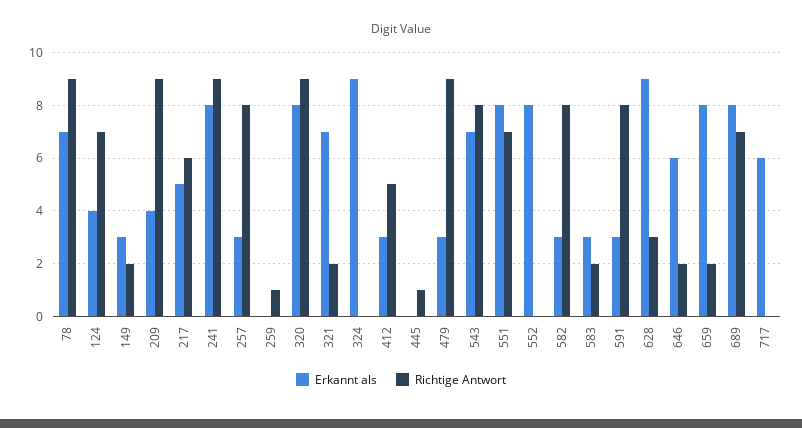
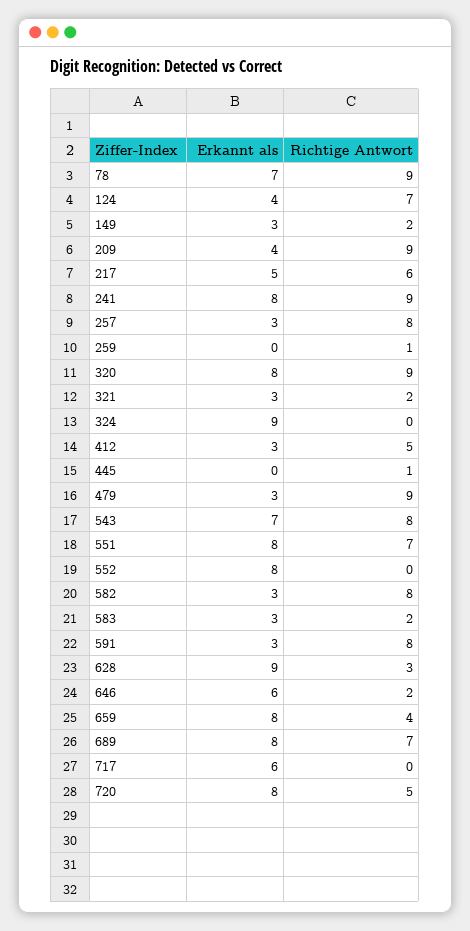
  {
    "Erkannt als": {
      "78": 7,
      "124": 4,
      "149": 3,
      "209": 4,
      "217": 5,
      "241": 8,
      "257": 3,
      "259": 0,
      "320": 8,
-     "321": 7,
+     "321": 3,
      "324": 9,
      "412": 3,
      "445": 0,
      "479": 3,
      "543": 7,
      "551": 8,
      "552": 8,
      "582": 3,
      "583": 3,
      "591": 3,
      "628": 9,
      "646": 6,
      "659": 8,
      "689": 8,
-     "717": 6
+     "717": 6,
+     "720": 8
    },
    "Richtige Antwort": {
      "78": 9,
      "124": 7,
      "149": 2,
      "209": 9,
      "217": 6,
      "241": 9,
      "257": 8,
      "259": 1,
      "320": 9,
      "321": 2,
      "324": 0,
      "412": 5,
      "445": 1,
      "479": 9,
      "543": 8,
      "551": 7,
      "552": 0,
      "582": 8,
      "583": 2,
      "591": 8,
      "628": 3,
      "646": 2,
-     "659": 2,
+     "659": 4,
      "689": 7,
-     "717": 0
+     "717": 0,
+     "720": 5
    }
  }

